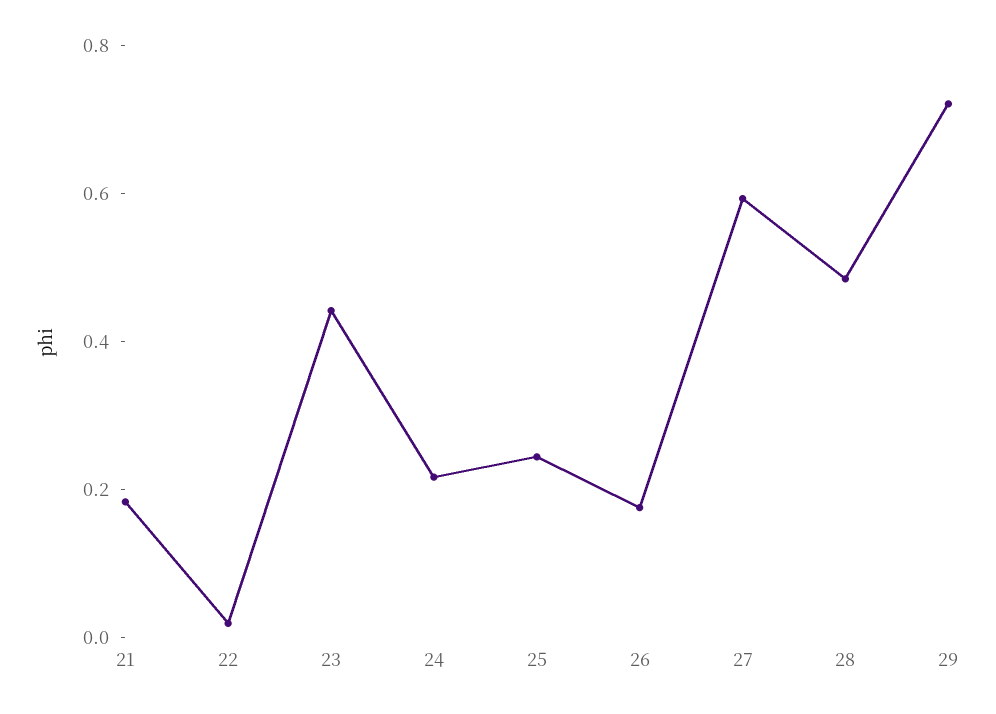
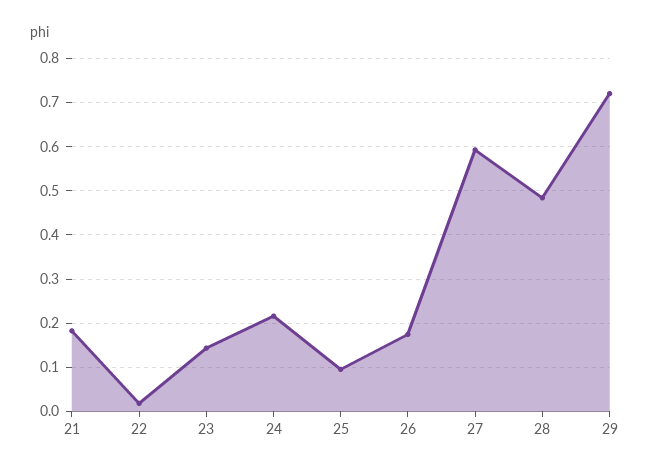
  {
    "21": 0.18,
    "22": 0.02,
-   "23": 0.45,
+   "23": 0.14,
    "24": 0.22,
-   "25": 0.25,
+   "25": 0.1,
    "26": 0.18,
    "27": 0.6,
    "28": 0.48,
    "29": 0.72
  }

